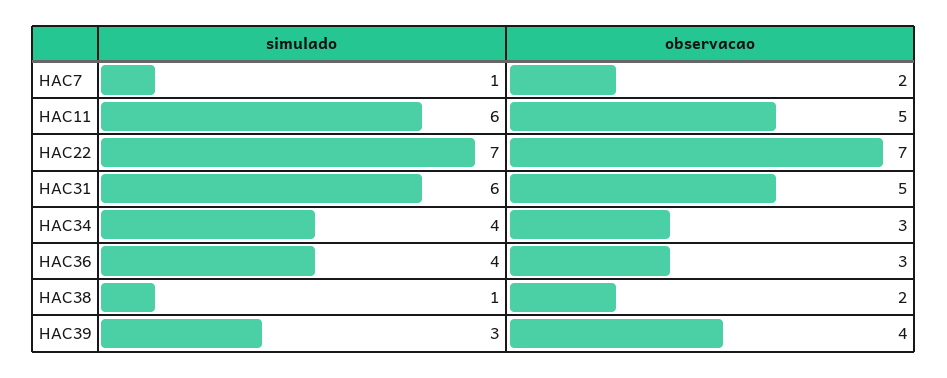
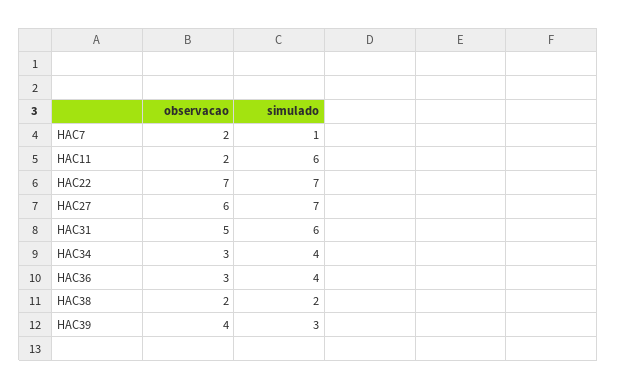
  {
    "simulado": {
      "HAC7": 1,
      "HAC11": 6,
      "HAC22": 7,
      "HAC31": 6,
      "HAC34": 4,
      "HAC36": 4,
-     "HAC38": 1,
+     "HAC38": 2,
-     "HAC39": 3
+     "HAC39": 3,
+     "HAC27": 7
    },
    "observacao": {
      "HAC7": 2,
-     "HAC11": 5,
+     "HAC11": 2,
      "HAC22": 7,
      "HAC31": 5,
      "HAC34": 3,
      "HAC36": 3,
      "HAC38": 2,
-     "HAC39": 4
+     "HAC39": 4,
+     "HAC27": 6
    }
  }

